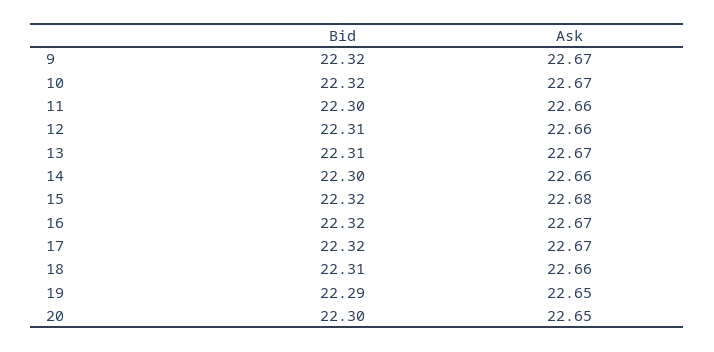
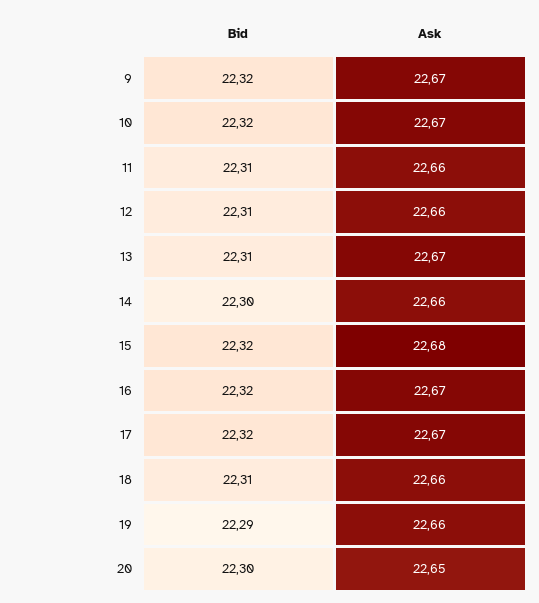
  {
    "Bid": {
      "9": 22.32,
      "10": 22.32,
-     "11": 22.3,
+     "11": 22.31,
      "12": 22.31,
      "13": 22.31,
      "14": 22.3,
      "15": 22.32,
      "16": 22.32,
      "17": 22.32,
      "18": 22.31,
      "19": 22.29,
      "20": 22.3
    },
    "Ask": {
      "9": 22.67,
      "10": 22.67,
      "11": 22.66,
      "12": 22.66,
      "13": 22.67,
      "14": 22.66,
      "15": 22.68,
      "16": 22.67,
      "17": 22.67,
      "18": 22.66,
-     "19": 22.65,
+     "19": 22.66,
      "20": 22.65
    }
  }

